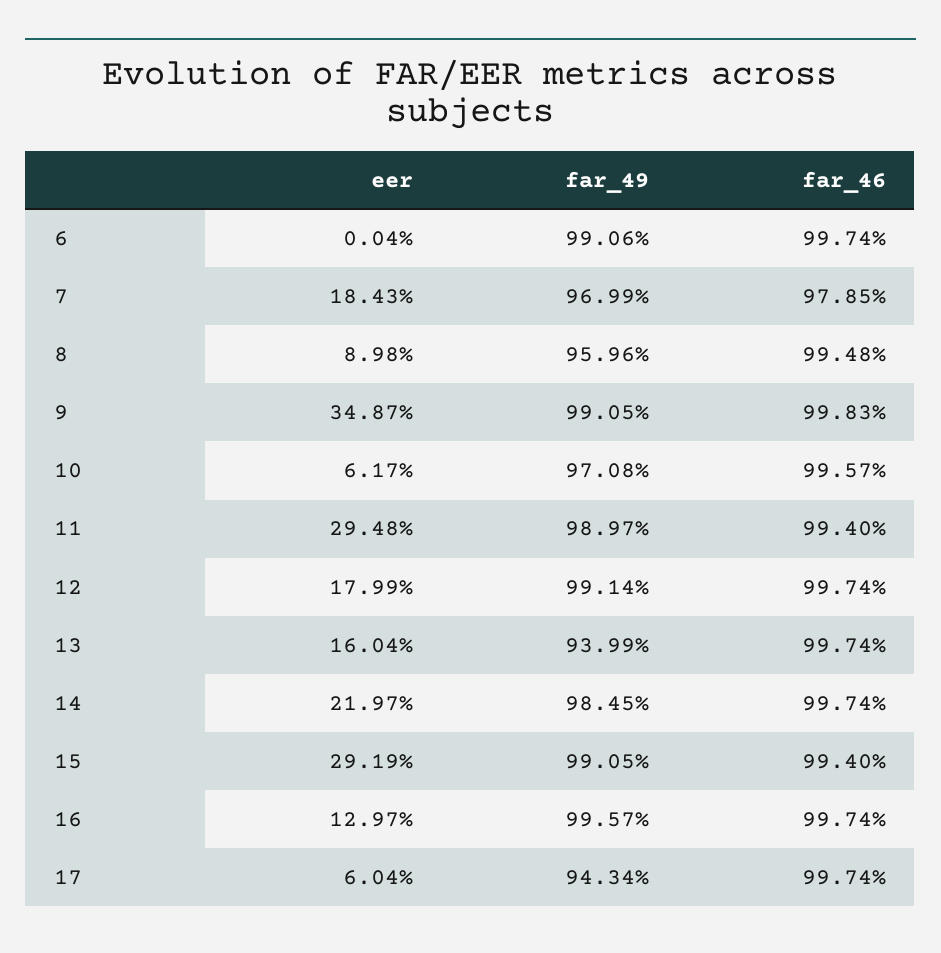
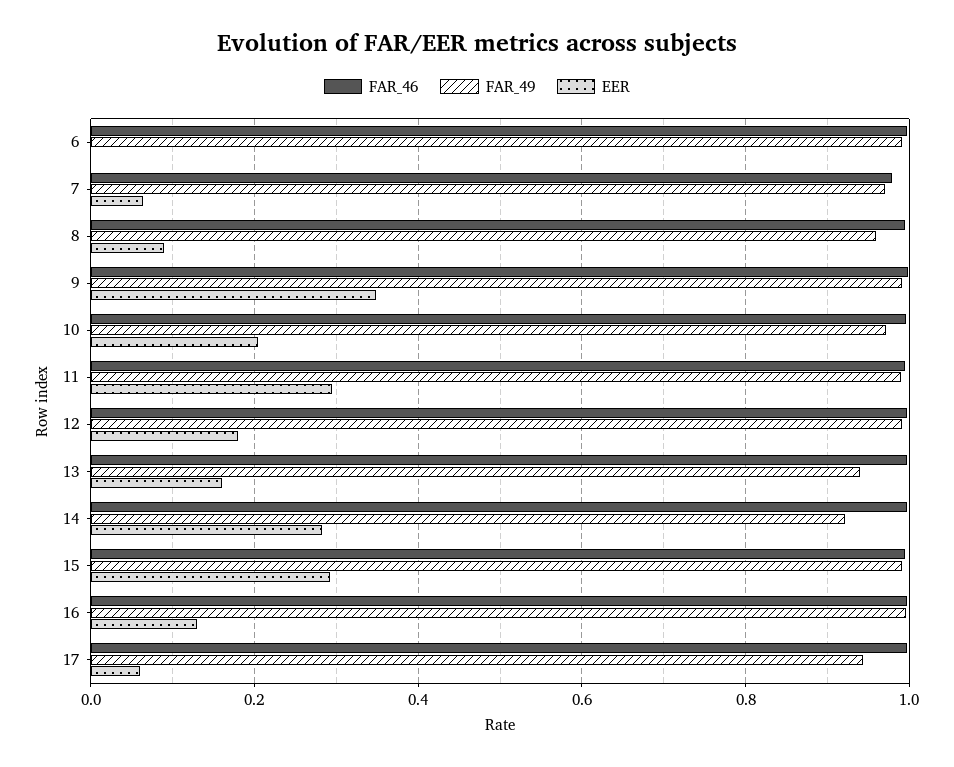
  {
    "eer": {
      "6": 0.0004,
-     "7": 0.1843,
+     "7": 0.06,
      "8": 0.0898,
      "9": 0.3487,
-     "10": 0.0617,
+     "10": 0.2,
      "11": 0.2948,
      "12": 0.1799,
      "13": 0.1604,
-     "14": 0.2197,
+     "14": 0.28,
      "15": 0.2919,
      "16": 0.1297,
      "17": 0.0604
    },
    "far_49": {
      "6": 0.9906,
      "7": 0.9699,
      "8": 0.9596,
      "9": 0.9905,
      "10": 0.9708,
      "11": 0.9897,
      "12": 0.9914,
      "13": 0.9399,
-     "14": 0.9845,
+     "14": 0.92,
      "15": 0.9905,
      "16": 0.9957,
      "17": 0.9434
    },
    "far_46": {
      "6": 0.9974,
      "7": 0.9785,
      "8": 0.9948,
      "9": 0.9983,
      "10": 0.9957,
      "11": 0.994,
      "12": 0.9974,
      "13": 0.9974,
      "14": 0.9974,
      "15": 0.994,
      "16": 0.9974,
      "17": 0.9974
    }
  }

